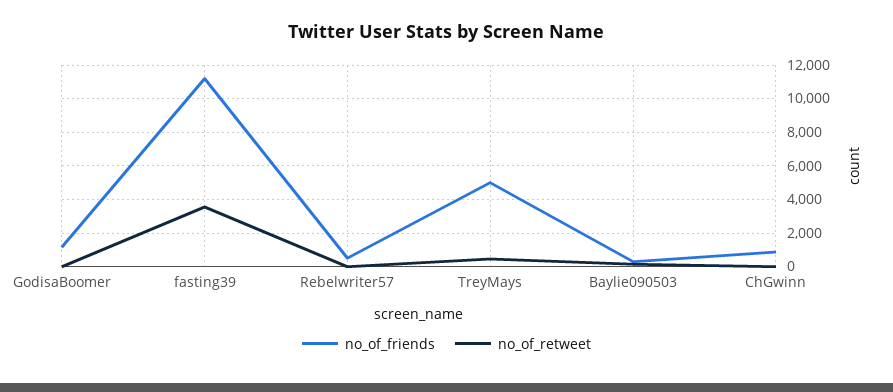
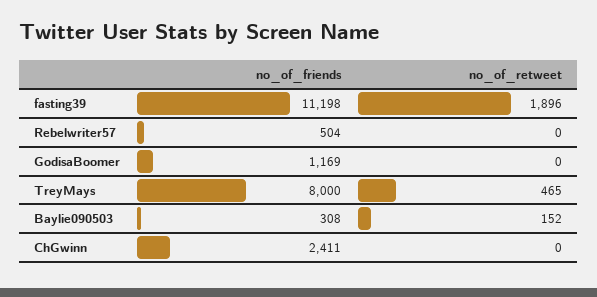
  {
    "no_of_friends": {
      "GodisaBoomer": 1169,
      "fasting39": 11198,
      "Rebelwriter57": 504,
-     "TreyMays": 5000,
+     "TreyMays": 8000,
      "Baylie090503": 308,
-     "ChGwinn": 1000
+     "ChGwinn": 2411
    },
    "no_of_retweet": {
      "GodisaBoomer": 0,
-     "fasting39": 3500,
+     "fasting39": 1896,
      "Rebelwriter57": 0,
      "TreyMays": 465,
      "Baylie090503": 152,
      "ChGwinn": 0
    }
  }

